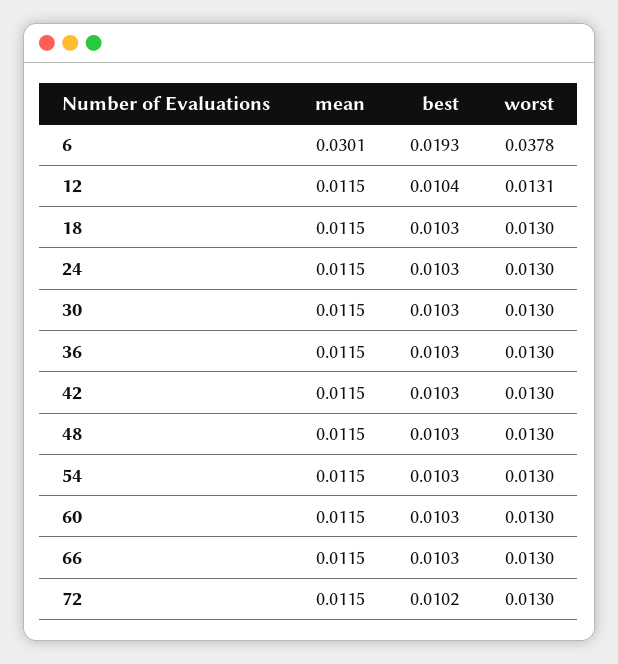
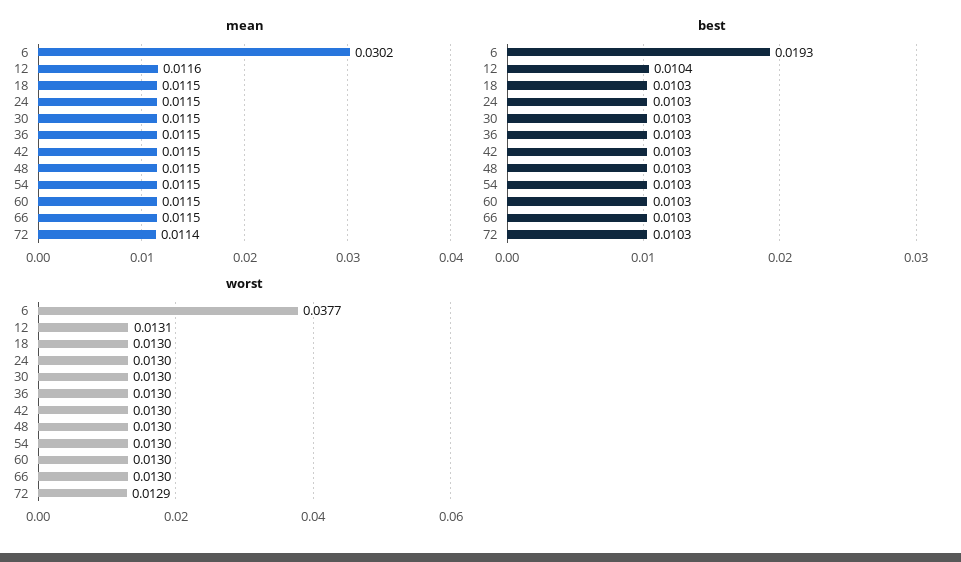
  {
    "mean": {
-     "6": 0.0301,
+     "6": 0.0302,
-     "12": 0.0115,
+     "12": 0.0116,
      "18": 0.0115,
      "24": 0.0115,
      "30": 0.0115,
      "36": 0.0115,
      "42": 0.0115,
      "48": 0.0115,
      "54": 0.0115,
      "60": 0.0115,
      "66": 0.0115,
-     "72": 0.0115
+     "72": 0.0114
    },
    "best": {
      "6": 0.0193,
      "12": 0.0104,
      "18": 0.0103,
      "24": 0.0103,
      "30": 0.0103,
      "36": 0.0103,
      "42": 0.0103,
      "48": 0.0103,
      "54": 0.0103,
      "60": 0.0103,
      "66": 0.0103,
-     "72": 0.0102
+     "72": 0.0103
    },
    "worst": {
-     "6": 0.0378,
+     "6": 0.0377,
      "12": 0.0131,
      "18": 0.013,
      "24": 0.013,
      "30": 0.013,
      "36": 0.013,
      "42": 0.013,
      "48": 0.013,
      "54": 0.013,
      "60": 0.013,
      "66": 0.013,
-     "72": 0.013
+     "72": 0.0129
    }
  }

